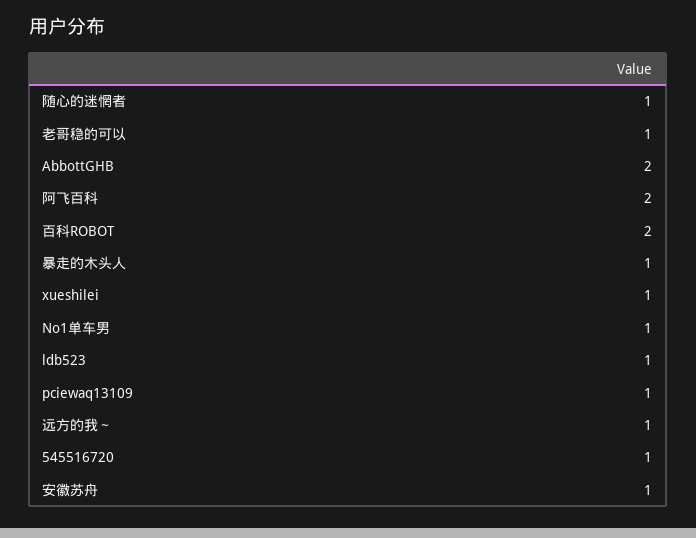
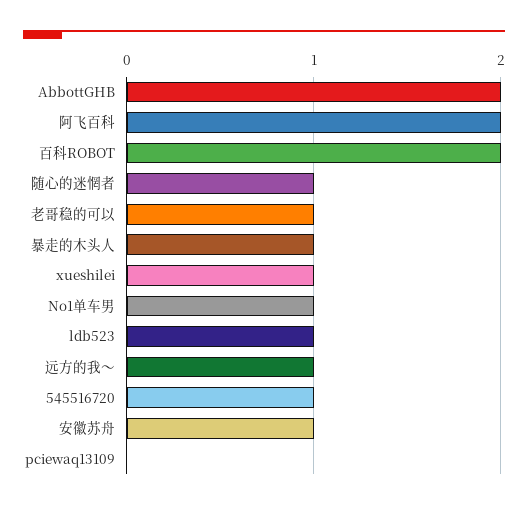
  {
    "随心的迷惘者": 1,
    "老哥稳的可以": 1,
    "AbbottGHB": 2,
    "阿飞百科": 2,
    "百科ROBOT": 2,
    "暴走的木头人": 1,
    "xueshilei": 1,
    "No1单车男": 1,
    "ldb523": 1,
-   "pciewaq13109": 1,
+   "pciewaq13109": 0,
    "远方的我～": 1,
    "545516720": 1,
    "安徽苏舟": 1
  }

